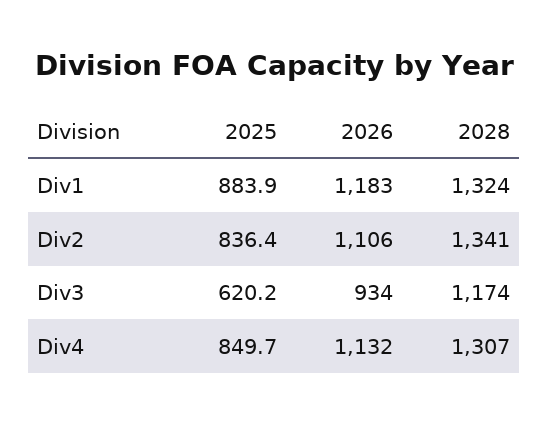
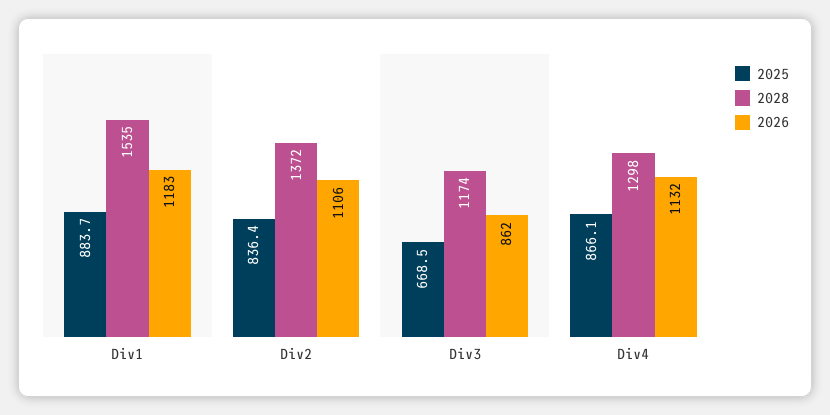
  {
    "2025": {
-     "Div1": 883.9,
+     "Div1": 883.7,
      "Div2": 836.4,
-     "Div3": 620.2,
+     "Div3": 668.5,
-     "Div4": 849.7
+     "Div4": 866.1
    },
    "2026": {
      "Div1": 1183,
      "Div2": 1106,
-     "Div3": 934,
+     "Div3": 862,
      "Div4": 1132
    },
    "2028": {
-     "Div1": 1324,
+     "Div1": 1535,
-     "Div2": 1341,
+     "Div2": 1372,
      "Div3": 1174,
-     "Div4": 1307
+     "Div4": 1298
    }
  }

